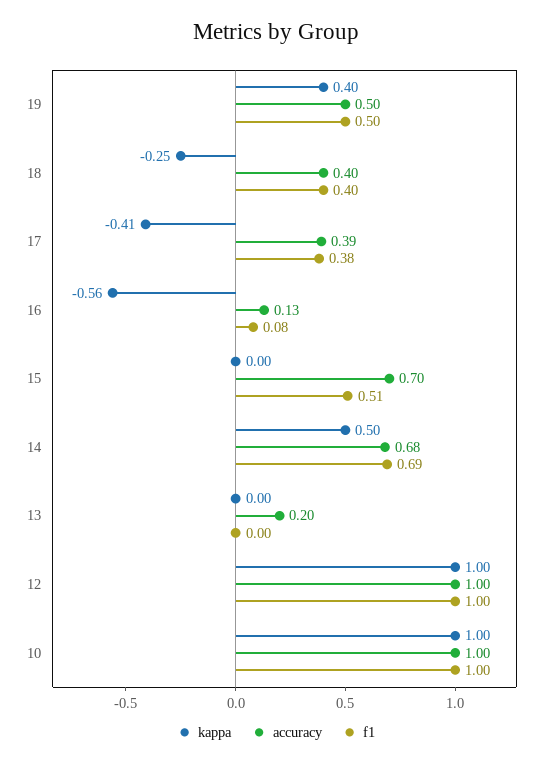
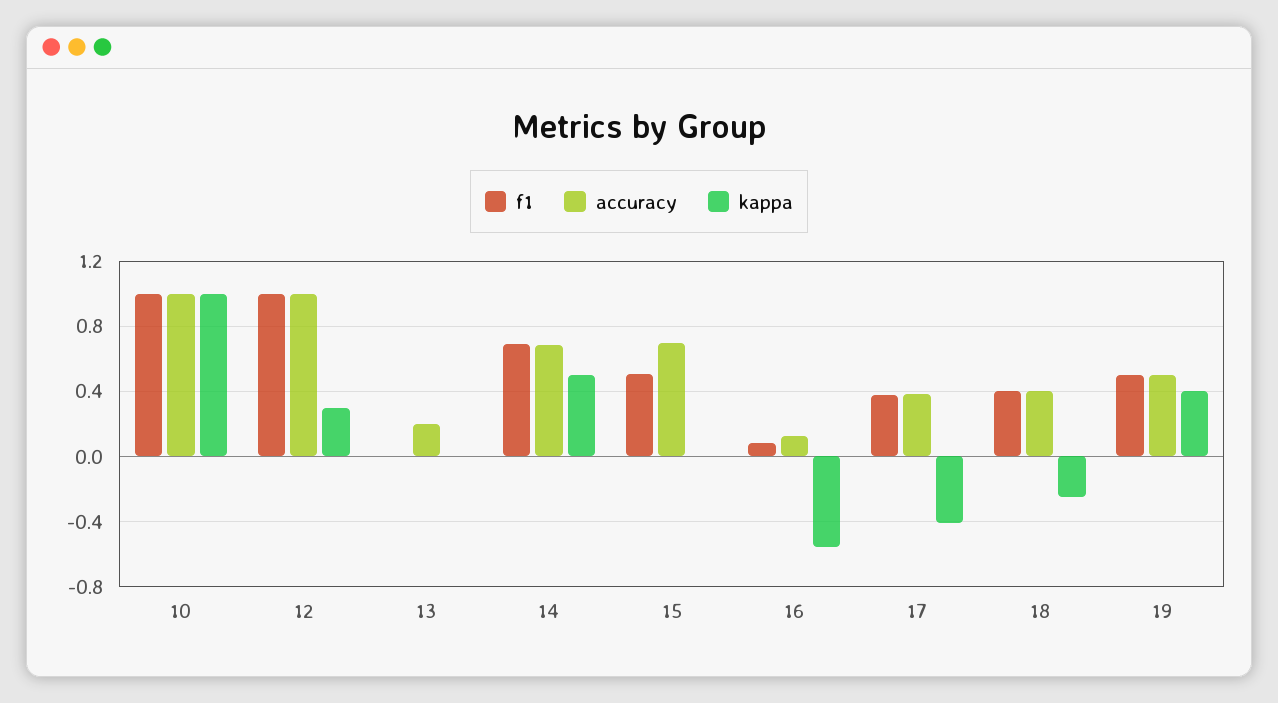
  {
    "kappa": {
      "19": 0.4,
      "18": -0.25,
      "17": -0.41,
      "16": -0.56,
      "15": 0,
      "14": 0.5,
      "13": 0,
-     "12": 1,
+     "12": 0.3,
      "10": 1
    },
    "accuracy": {
      "19": 0.5,
      "18": 0.4,
      "17": 0.39,
      "16": 0.13,
      "15": 0.7,
      "14": 0.68,
      "13": 0.2,
      "12": 1,
      "10": 1
    },
    "f1": {
      "19": 0.5,
      "18": 0.4,
      "17": 0.38,
      "16": 0.08,
      "15": 0.51,
      "14": 0.69,
      "13": 0,
      "12": 1,
      "10": 1
    }
  }

